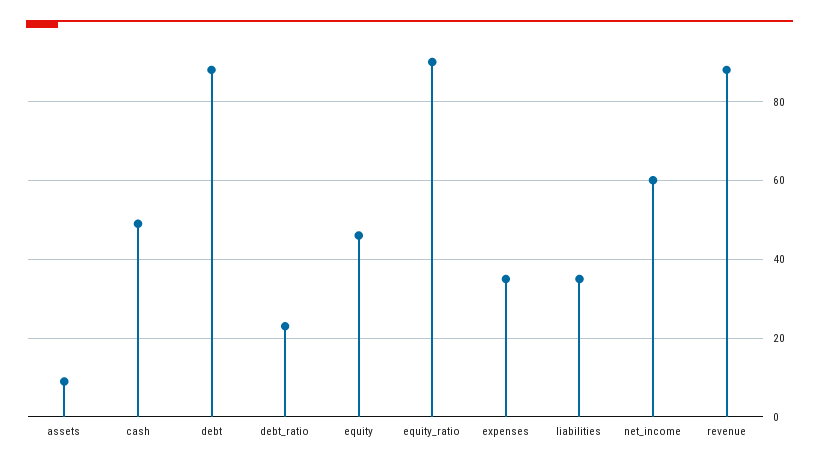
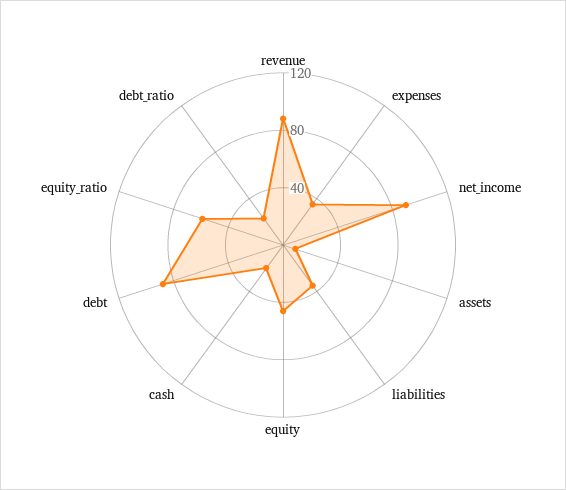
  {
    "assets": 10,
-   "cash": 50,
+   "cash": 20,
    "debt": 90,
    "debt_ratio": 25,
    "equity": 45,
-   "equity_ratio": 90,
+   "equity_ratio": 60,
    "expenses": 35,
    "liabilities": 35,
-   "net_income": 60,
+   "net_income": 90,
    "revenue": 90
  }

